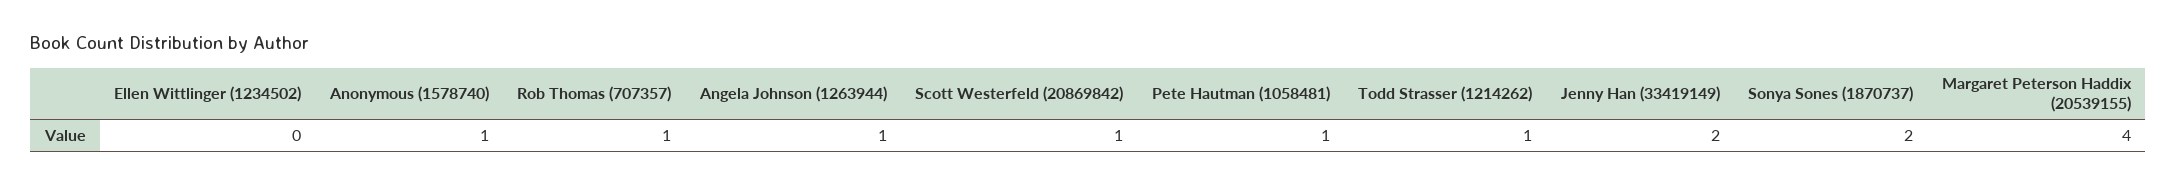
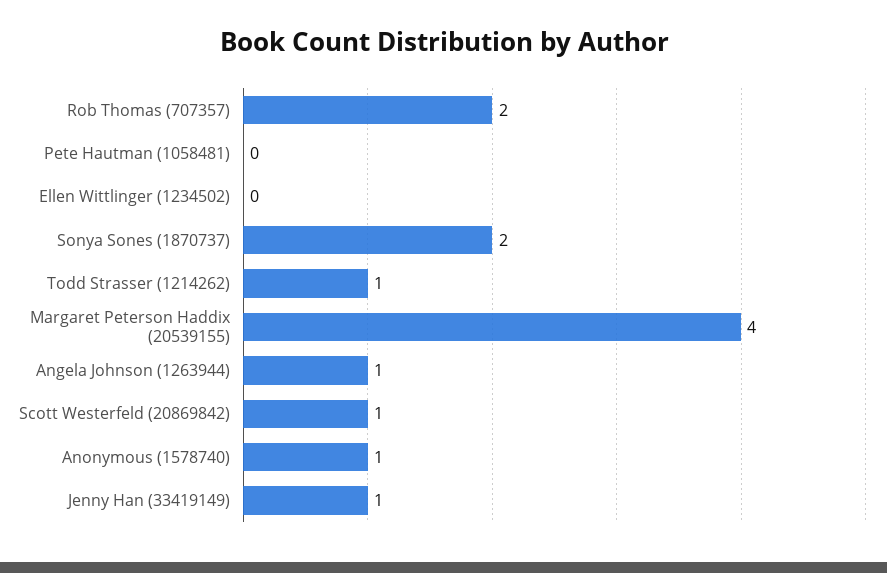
  {
    "Ellen Wittlinger (1234502)": 0,
    "Anonymous (1578740)": 1,
-   "Rob Thomas (707357)": 1,
+   "Rob Thomas (707357)": 2,
    "Angela Johnson (1263944)": 1,
    "Scott Westerfeld (20869842)": 1,
-   "Pete Hautman (1058481)": 1,
+   "Pete Hautman (1058481)": 0,
    "Todd Strasser (1214262)": 1,
-   "Jenny Han (33419149)": 2,
+   "Jenny Han (33419149)": 1,
    "Sonya Sones (1870737)": 2,
    "Margaret Peterson Haddix (20539155)": 4
  }

